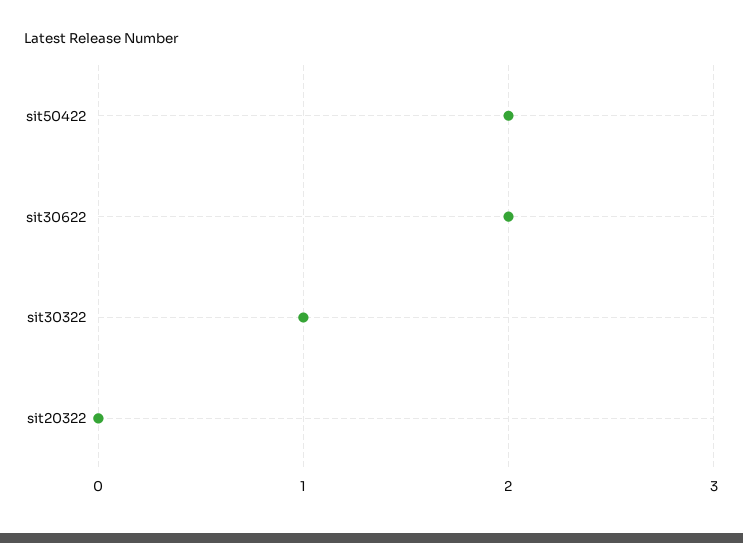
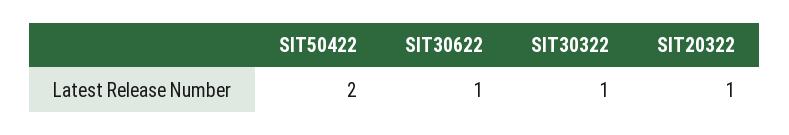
  {
    "sit50422": 2,
-   "sit30622": 2,
+   "sit30622": 1,
    "sit30322": 1,
-   "sit20322": 0
+   "sit20322": 1
  }

